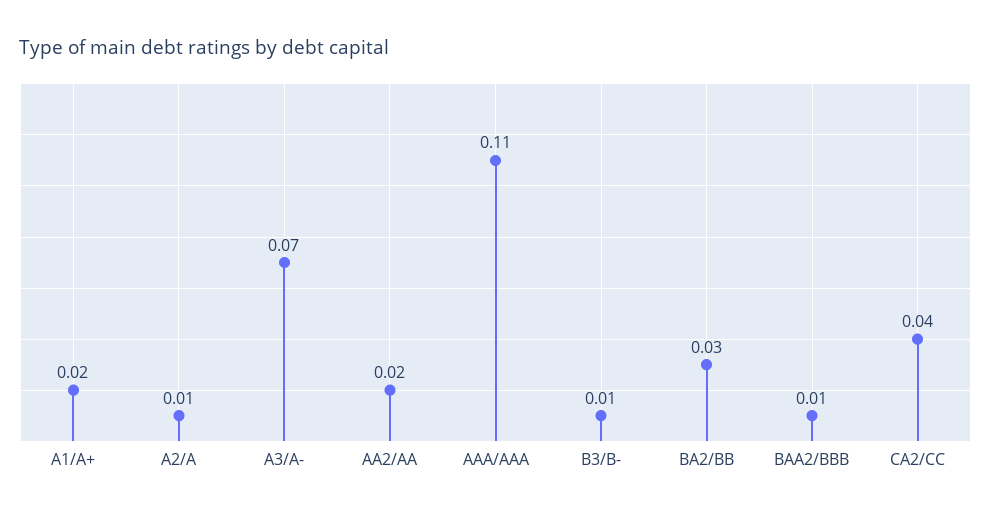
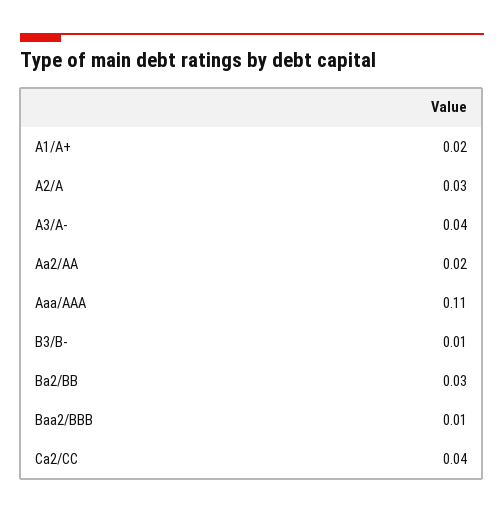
  {
    "A1/A+": 0.02,
-   "A2/A": 0.01,
+   "A2/A": 0.03,
-   "A3/A-": 0.07,
+   "A3/A-": 0.04,
    "AA2/AA": 0.02,
    "AAA/AAA": 0.11,
    "B3/B-": 0.01,
    "BA2/BB": 0.03,
    "BAA2/BBB": 0.01,
    "CA2/CC": 0.04
  }

